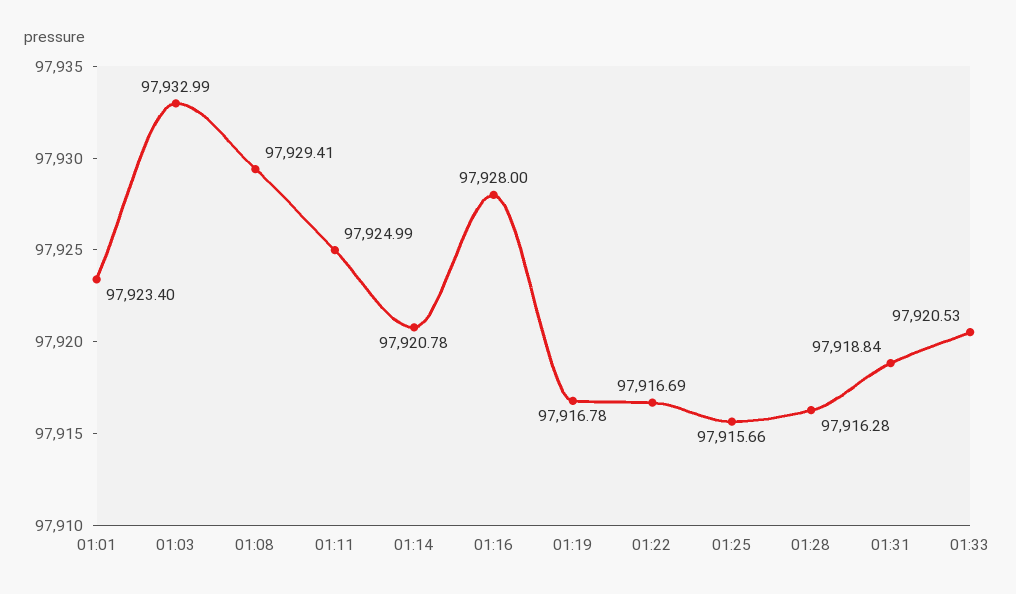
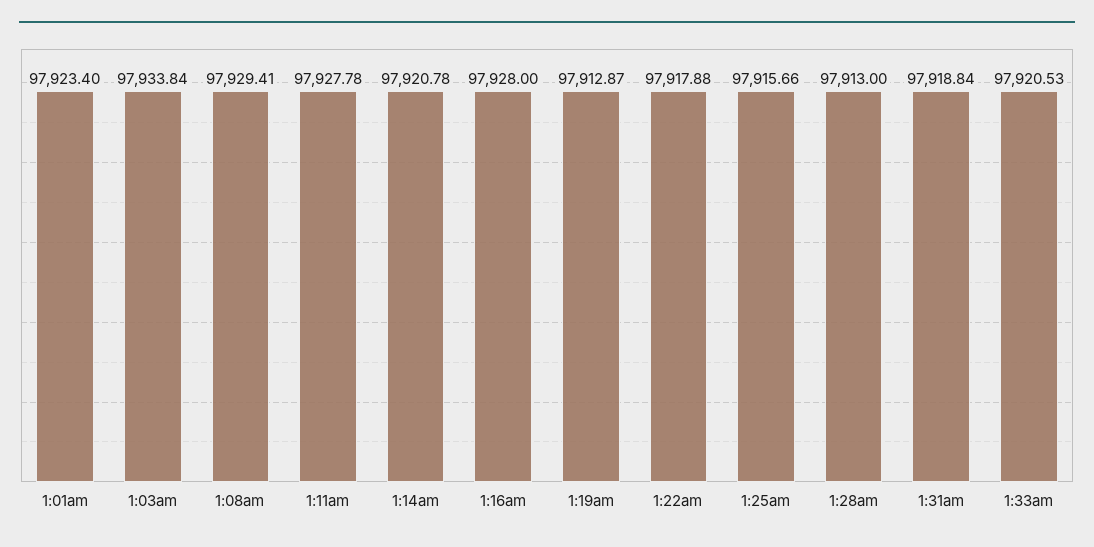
  {
    "01:01": 97923.4,
-   "01:03": 97932.99,
+   "01:03": 97933.84,
    "01:08": 97929.41,
-   "01:11": 97924.99,
+   "01:11": 97927.78,
    "01:14": 97920.78,
    "01:16": 97928,
-   "01:19": 97916.78,
+   "01:19": 97912.87,
-   "01:22": 97916.69,
+   "01:22": 97917.88,
    "01:25": 97915.66,
-   "01:28": 97916.28,
+   "01:28": 97913,
    "01:31": 97918.84,
    "01:33": 97920.53
  }

